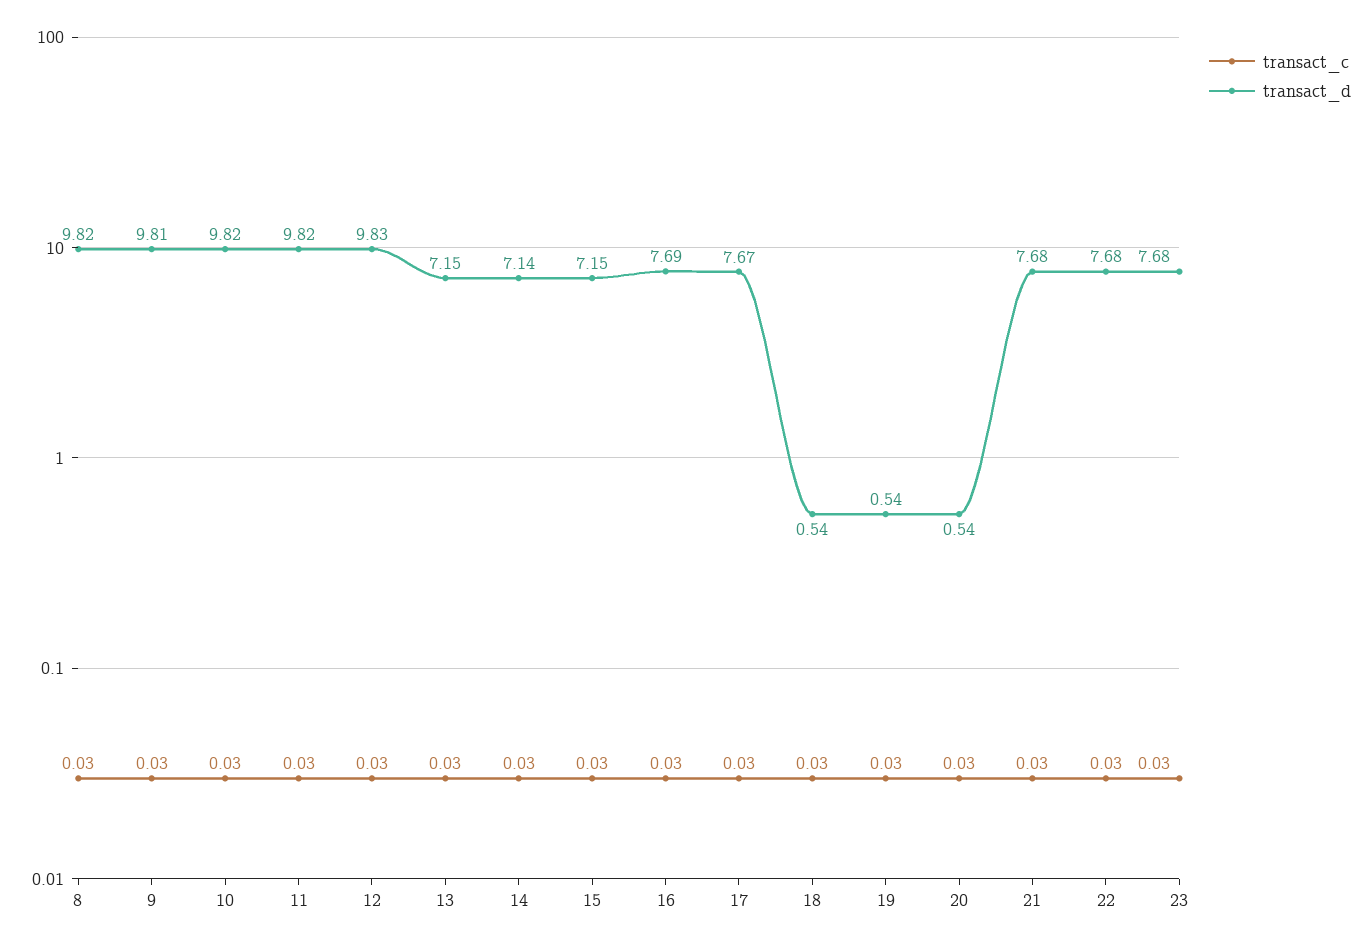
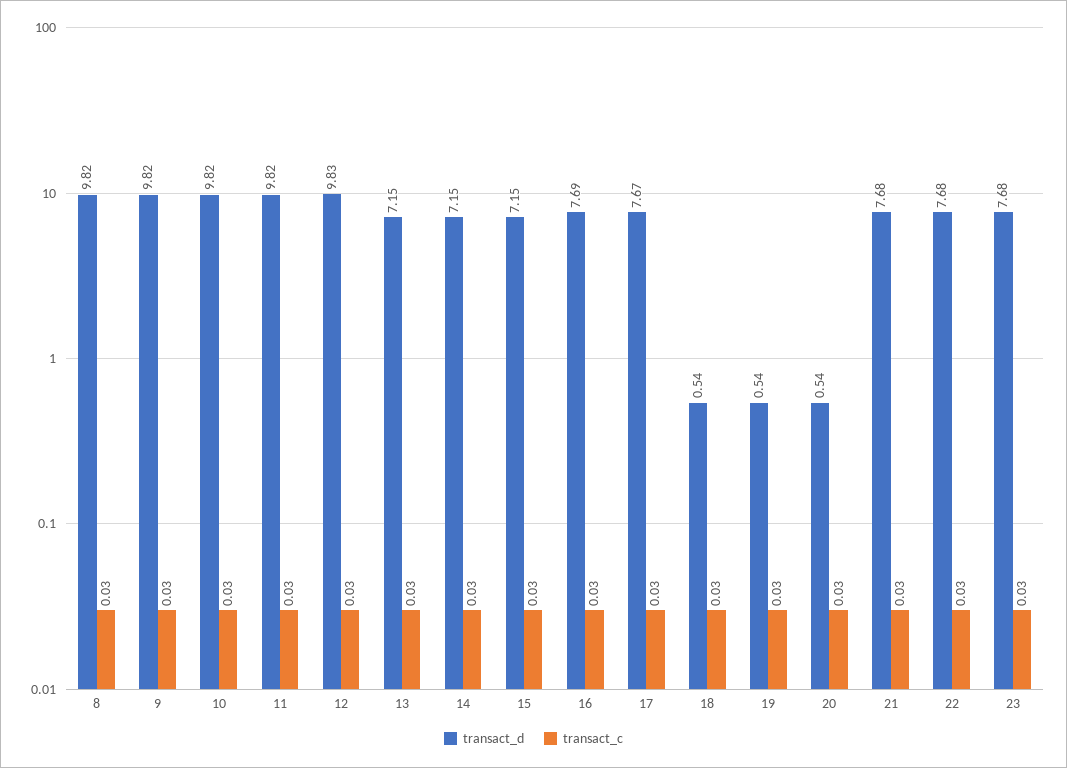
  {
    "transact_c": {
      "8": 0.03,
      "9": 0.03,
      "10": 0.03,
      "11": 0.03,
      "12": 0.03,
      "13": 0.03,
      "14": 0.03,
      "15": 0.03,
      "16": 0.03,
      "17": 0.03,
      "18": 0.03,
      "19": 0.03,
      "20": 0.03,
      "21": 0.03,
      "22": 0.03,
      "23": 0.03
    },
    "transact_d": {
      "8": 9.82,
-     "9": 9.81,
+     "9": 9.82,
      "10": 9.82,
      "11": 9.82,
      "12": 9.83,
      "13": 7.15,
-     "14": 7.14,
+     "14": 7.15,
      "15": 7.15,
      "16": 7.69,
      "17": 7.67,
      "18": 0.54,
      "19": 0.54,
      "20": 0.54,
      "21": 7.68,
      "22": 7.68,
      "23": 7.68
    }
  }

